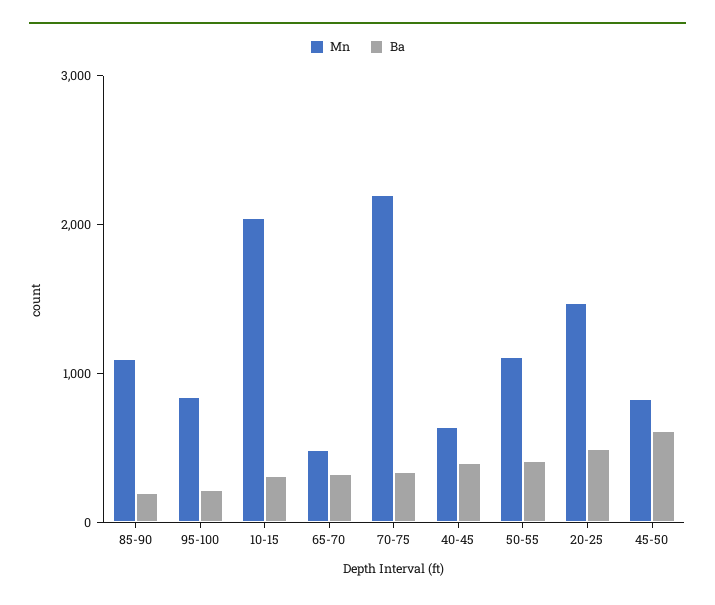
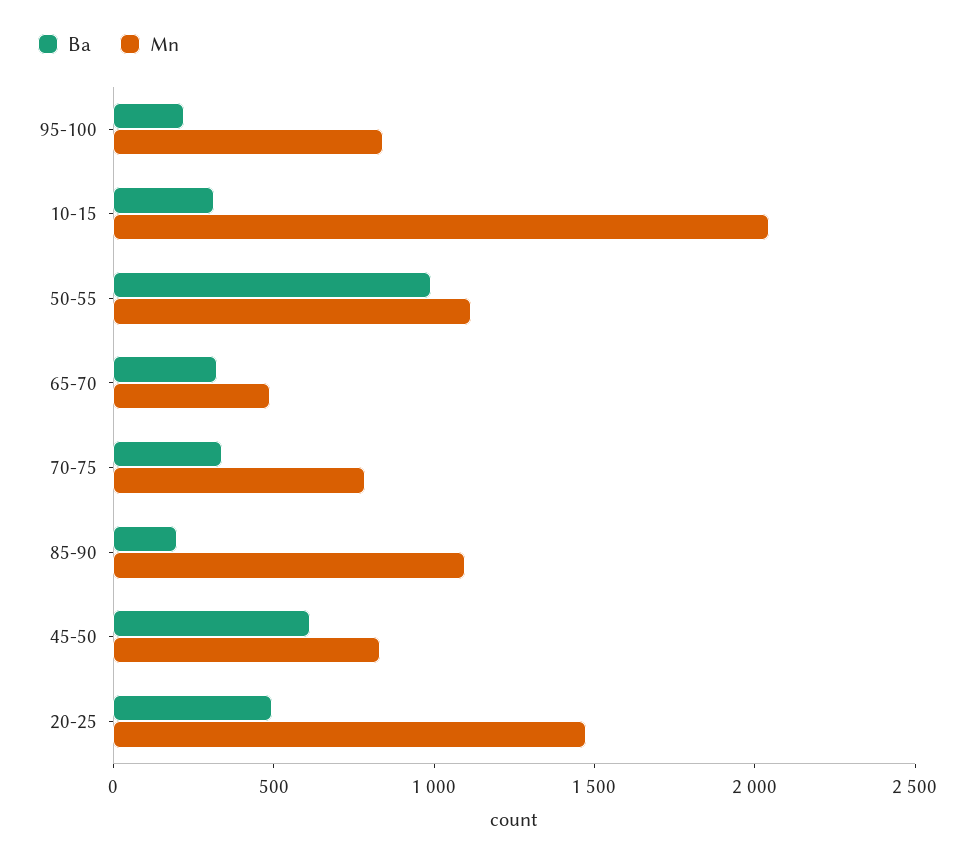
  {
    "Mn": {
      "85-90": 1100,
      "95-100": 800,
      "10-15": 2000,
      "65-70": 500,
-     "70-75": 2200,
+     "70-75": 800,
-     "40-45": 600,
      "50-55": 1100,
      "20-25": 1500,
      "45-50": 800
    },
    "Ba": {
      "85-90": 200,
      "95-100": 200,
      "10-15": 300,
      "65-70": 300,
      "70-75": 300,
-     "40-45": 400,
-     "50-55": 400,
+     "50-55": 1000,
      "20-25": 500,
      "45-50": 600
    }
  }

